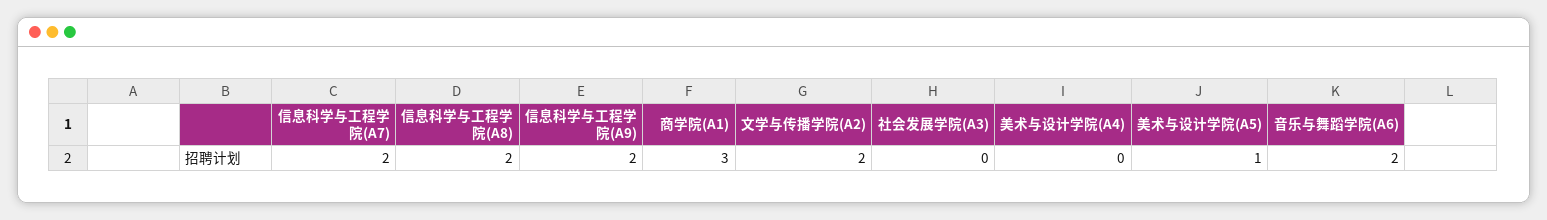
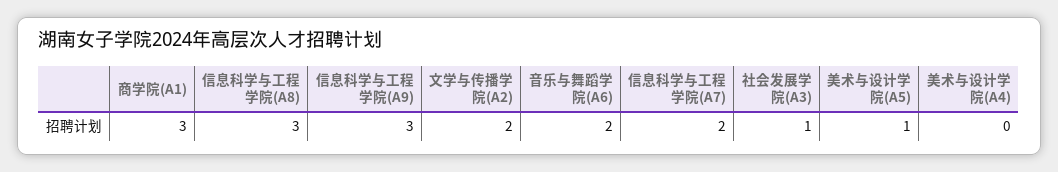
  {
    "信息科学与工程学院(A7)": 2,
-   "信息科学与工程学院(A8)": 2,
+   "信息科学与工程学院(A8)": 3,
-   "信息科学与工程学院(A9)": 2,
+   "信息科学与工程学院(A9)": 3,
    "商学院(A1)": 3,
    "文学与传播学院(A2)": 2,
-   "社会发展学院(A3)": 0,
+   "社会发展学院(A3)": 1,
    "美术与设计学院(A4)": 0,
    "美术与设计学院(A5)": 1,
    "音乐与舞蹈学院(A6)": 2
  }

